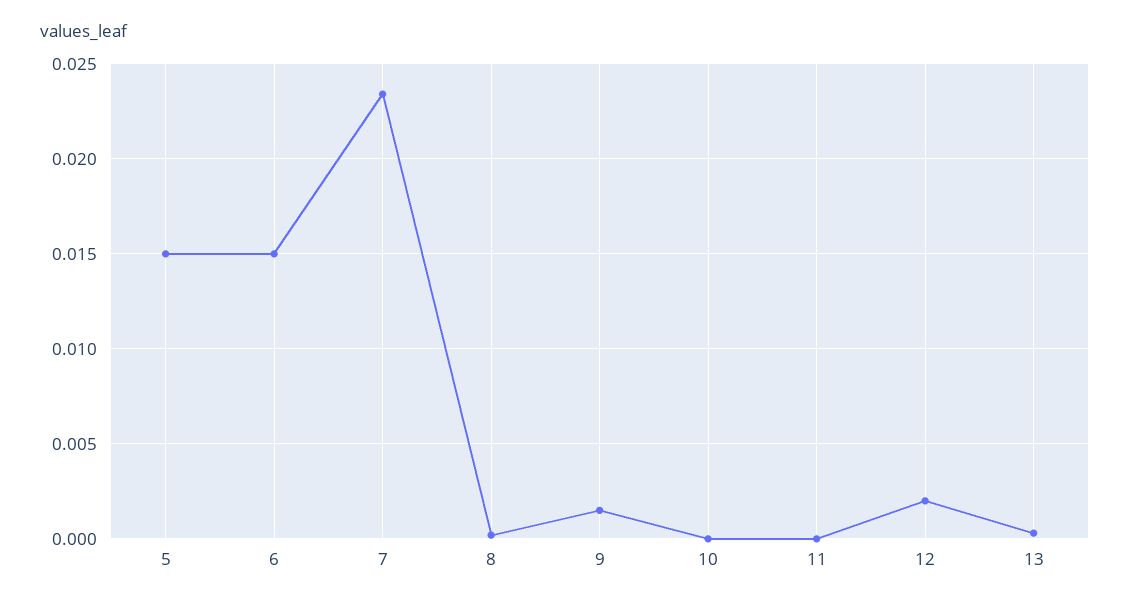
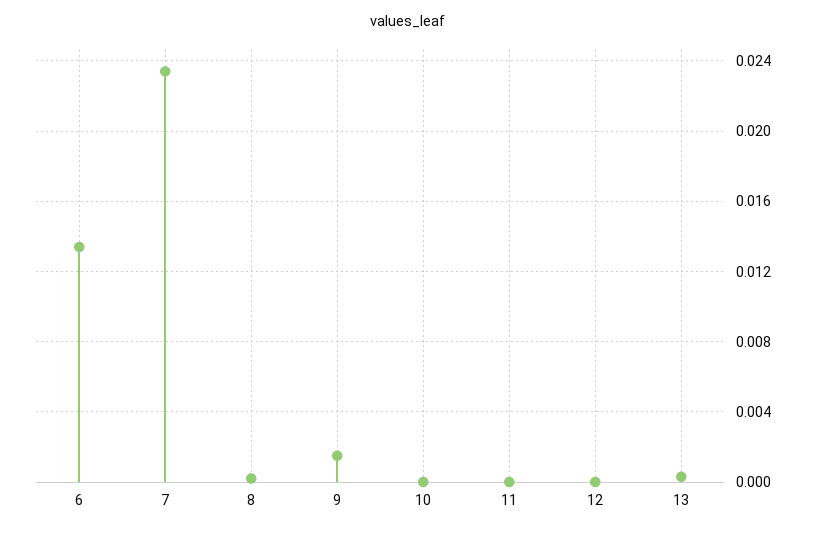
  {
-   "5": 0.015,
-   "6": 0.015,
+   "6": 0.0135,
    "7": 0.0235,
    "8": 0,
    "9": 0.0015,
    "10": 0,
    "11": 0,
-   "12": 0.002,
+   "12": 0,
    "13": 0.0005
  }

